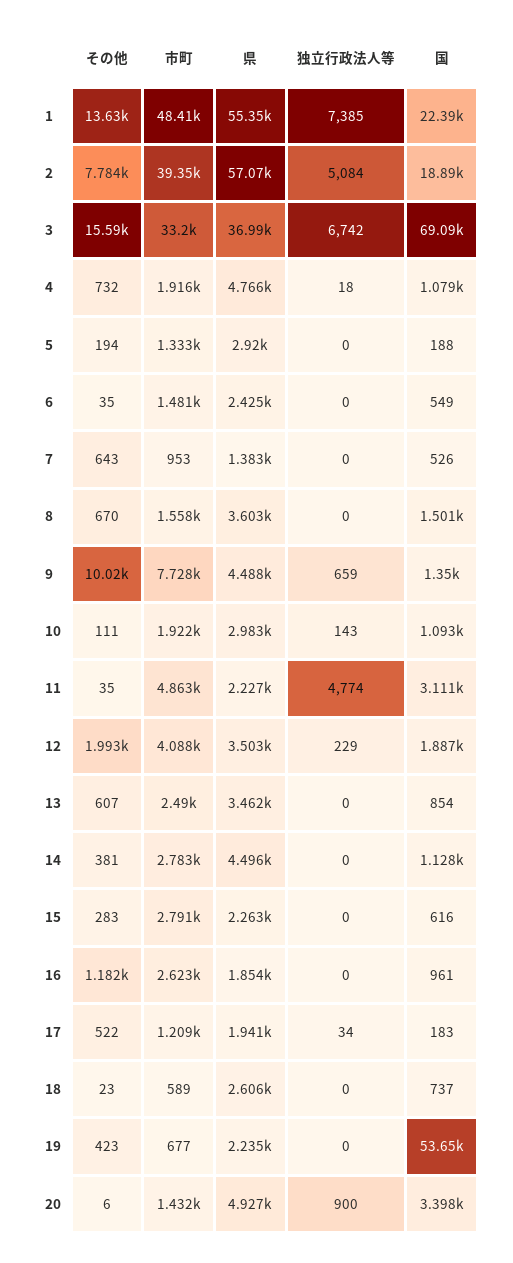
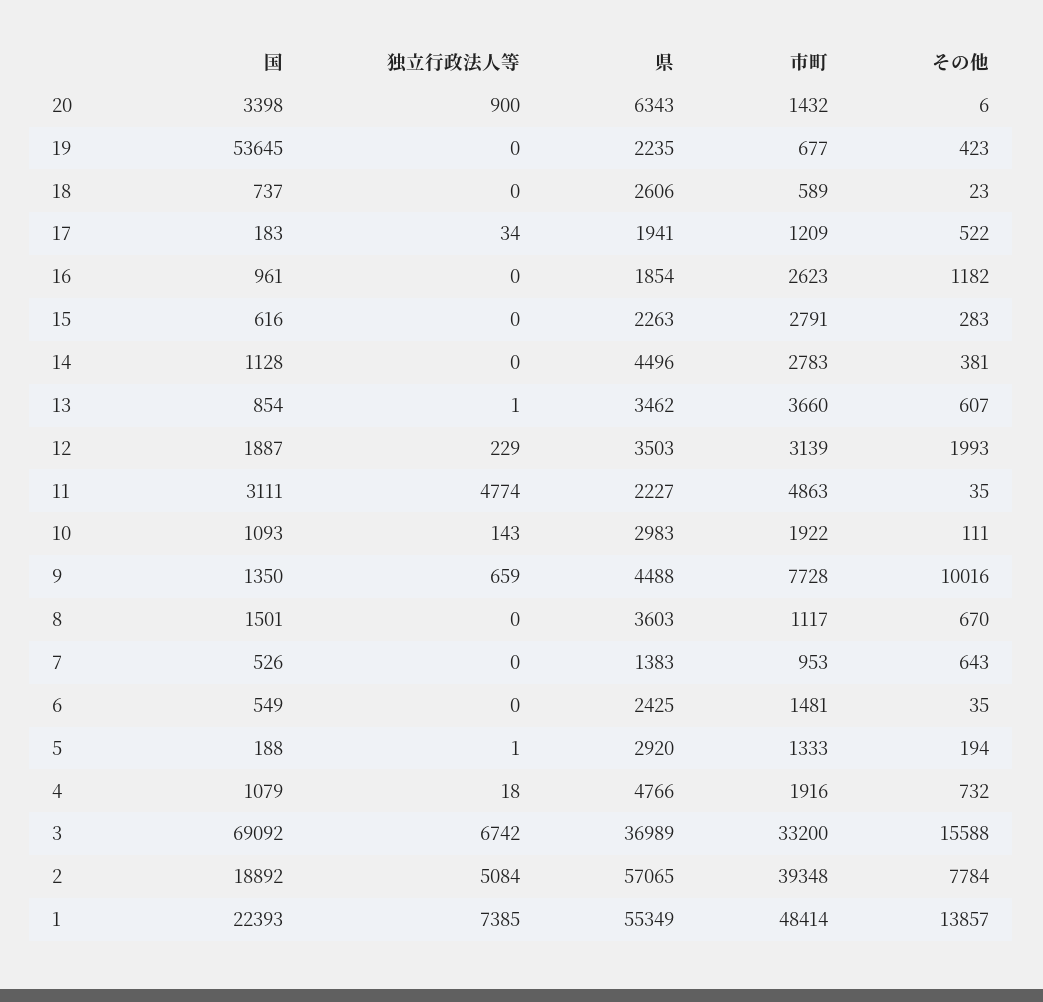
  {
    "その他": {
-     "1": 13630,
+     "1": 13857,
      "2": 7784,
      "3": 15588,
      "4": 732,
      "5": 194,
      "6": 35,
      "7": 643,
      "8": 670,
      "9": 10016,
      "10": 111,
      "11": 35,
      "12": 1993,
      "13": 607,
      "14": 381,
      "15": 283,
      "16": 1182,
      "17": 522,
      "18": 23,
      "19": 423,
      "20": 6
    },
    "市町": {
      "1": 48414,
      "2": 39348,
      "3": 33200,
      "4": 1916,
      "5": 1333,
      "6": 1481,
      "7": 953,
-     "8": 1558,
+     "8": 1117,
      "9": 7728,
      "10": 1922,
      "11": 4863,
-     "12": 4088,
+     "12": 3139,
-     "13": 2490,
+     "13": 3660,
      "14": 2783,
      "15": 2791,
      "16": 2623,
      "17": 1209,
      "18": 589,
      "19": 677,
      "20": 1432
    },
    "県": {
      "1": 55349,
      "2": 57065,
      "3": 36989,
      "4": 4766,
      "5": 2920,
      "6": 2425,
      "7": 1383,
      "8": 3603,
      "9": 4488,
      "10": 2983,
      "11": 2227,
      "12": 3503,
      "13": 3462,
      "14": 4496,
      "15": 2263,
      "16": 1854,
      "17": 1941,
      "18": 2606,
      "19": 2235,
-     "20": 4927
+     "20": 6343
    },
    "独立行政法人等": {
      "1": 7385,
      "2": 5084,
      "3": 6742,
      "4": 18,
-     "5": 0,
+     "5": 1,
      "6": 0,
      "7": 0,
      "8": 0,
      "9": 659,
      "10": 143,
      "11": 4774,
      "12": 229,
-     "13": 0,
+     "13": 1,
      "14": 0,
      "15": 0,
      "16": 0,
      "17": 34,
      "18": 0,
      "19": 0,
      "20": 900
    },
    "国": {
      "1": 22393,
      "2": 18892,
      "3": 69092,
      "4": 1079,
      "5": 188,
      "6": 549,
      "7": 526,
      "8": 1501,
      "9": 1350,
      "10": 1093,
      "11": 3111,
      "12": 1887,
      "13": 854,
      "14": 1128,
      "15": 616,
      "16": 961,
      "17": 183,
      "18": 737,
      "19": 53645,
      "20": 3398
    }
  }

